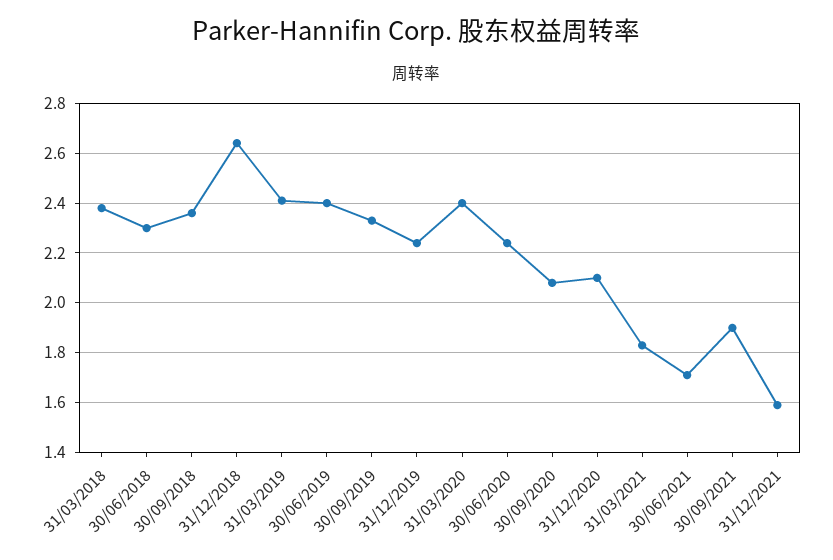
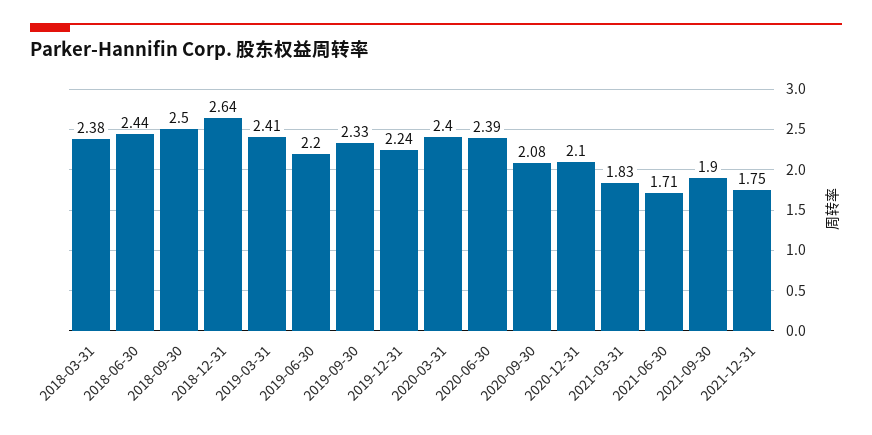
  {
    "31/03/2018": 2.38,
-   "30/06/2018": 2.3,
+   "30/06/2018": 2.44,
-   "30/09/2018": 2.35,
+   "30/09/2018": 2.5,
    "31/12/2018": 2.64,
    "31/03/2019": 2.41,
-   "30/06/2019": 2.4,
+   "30/06/2019": 2.2,
    "30/09/2019": 2.33,
    "31/12/2019": 2.24,
    "31/03/2020": 2.4,
-   "30/06/2020": 2.25,
+   "30/06/2020": 2.39,
    "30/09/2020": 2.08,
    "31/12/2020": 2.1,
    "31/03/2021": 1.83,
    "30/06/2021": 1.71,
    "30/09/2021": 1.9,
-   "31/12/2021": 1.6
+   "31/12/2021": 1.75
  }

